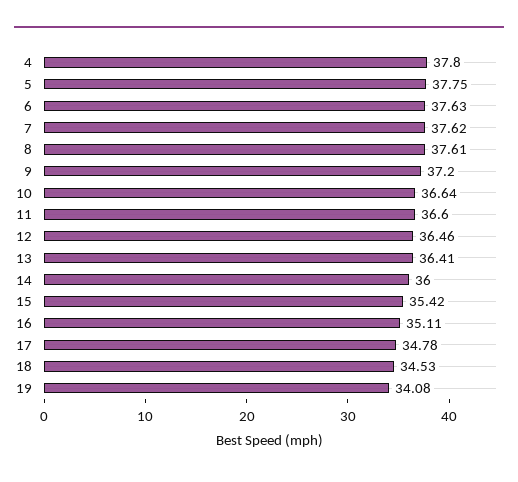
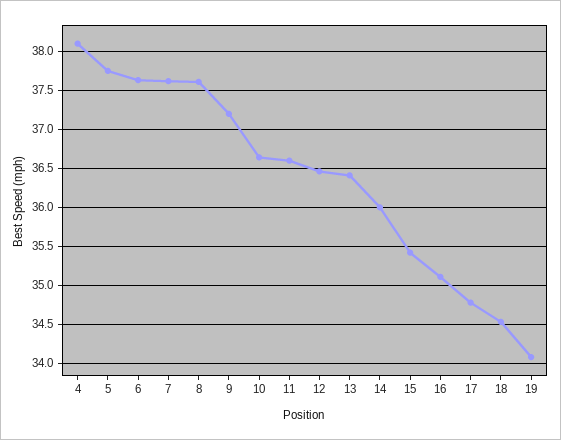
  {
-   "4": 37.8,
+   "4": 38.1,
    "5": 37.75,
    "6": 37.63,
    "7": 37.62,
    "8": 37.61,
    "9": 37.2,
    "10": 36.64,
    "11": 36.6,
    "12": 36.46,
    "13": 36.41,
    "14": 36,
    "15": 35.42,
    "16": 35.11,
    "17": 34.78,
    "18": 34.53,
    "19": 34.08
  }

